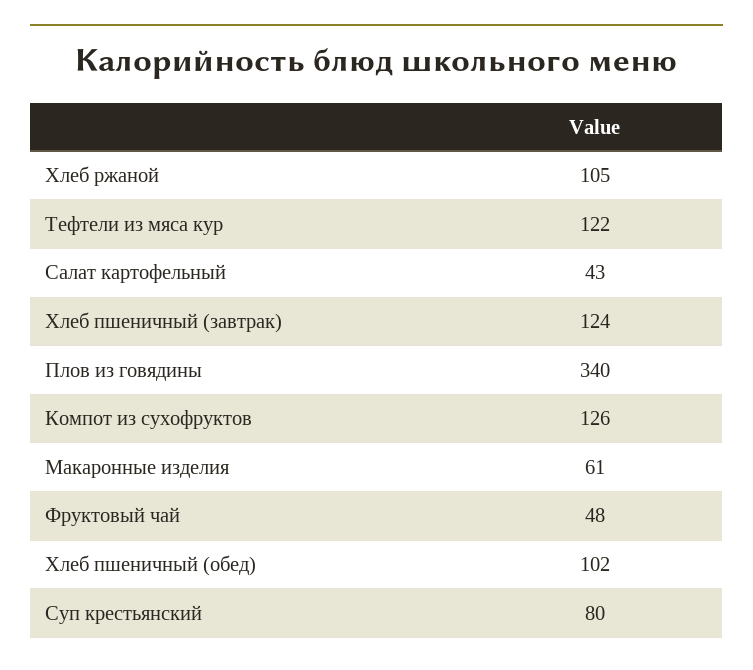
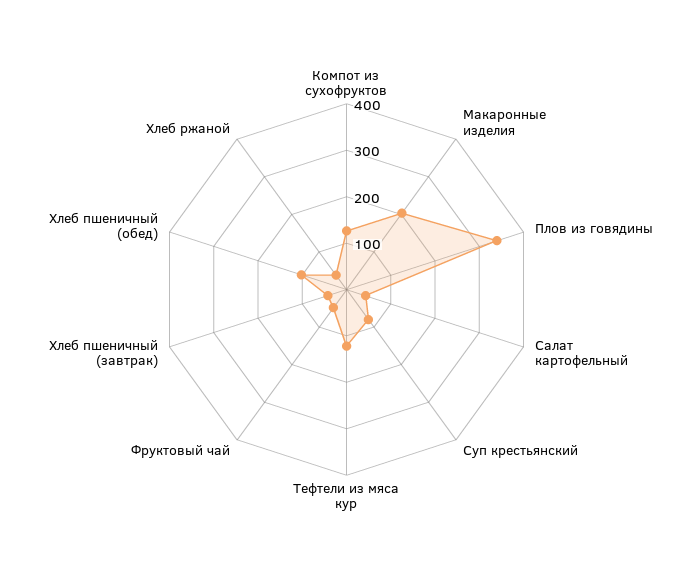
  {
-   "Хлеб ржаной": 105,
+   "Хлеб ржаной": 40,
    "Тефтели из мяса кур": 122,
    "Салат картофельный": 43,
-   "Хлеб пшеничный (завтрак)": 124,
+   "Хлеб пшеничный (завтрак)": 40,
    "Плов из говядины": 340,
    "Компот из сухофруктов": 126,
-   "Макаронные изделия": 61,
+   "Макаронные изделия": 200,
    "Фруктовый чай": 48,
    "Хлеб пшеничный (обед)": 102,
    "Суп крестьянский": 80
  }

